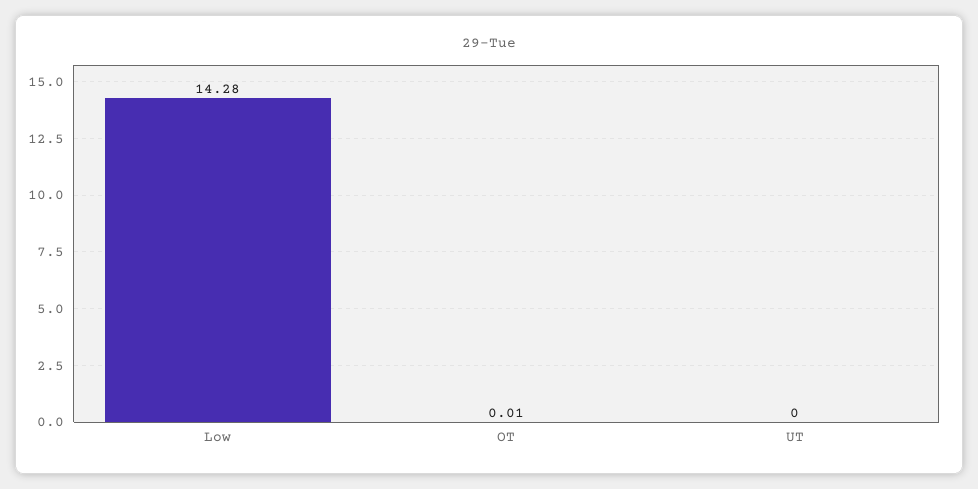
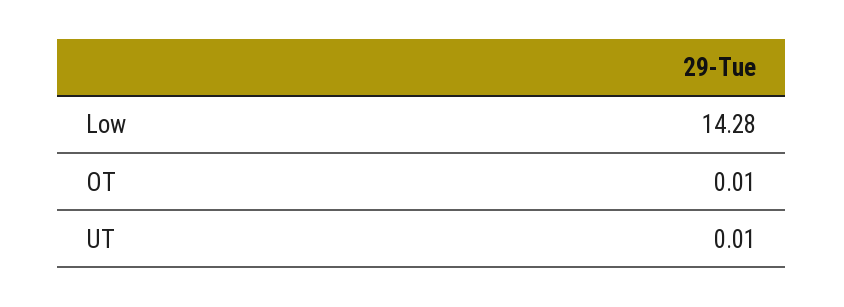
  {
    "Low": 14.28,
    "OT": 0.01,
-   "UT": 0
+   "UT": 0.01
  }

